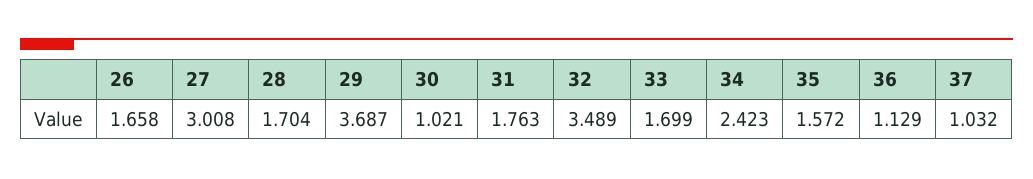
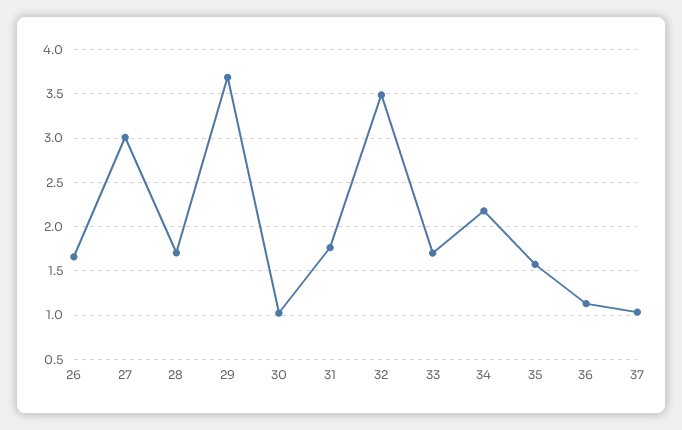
  {
    "26": 1.658,
    "27": 3.008,
    "28": 1.704,
    "29": 3.687,
    "30": 1.021,
    "31": 1.763,
    "32": 3.489,
    "33": 1.699,
-   "34": 2.423,
+   "34": 2.2,
    "35": 1.572,
    "36": 1.129,
    "37": 1.032
  }

